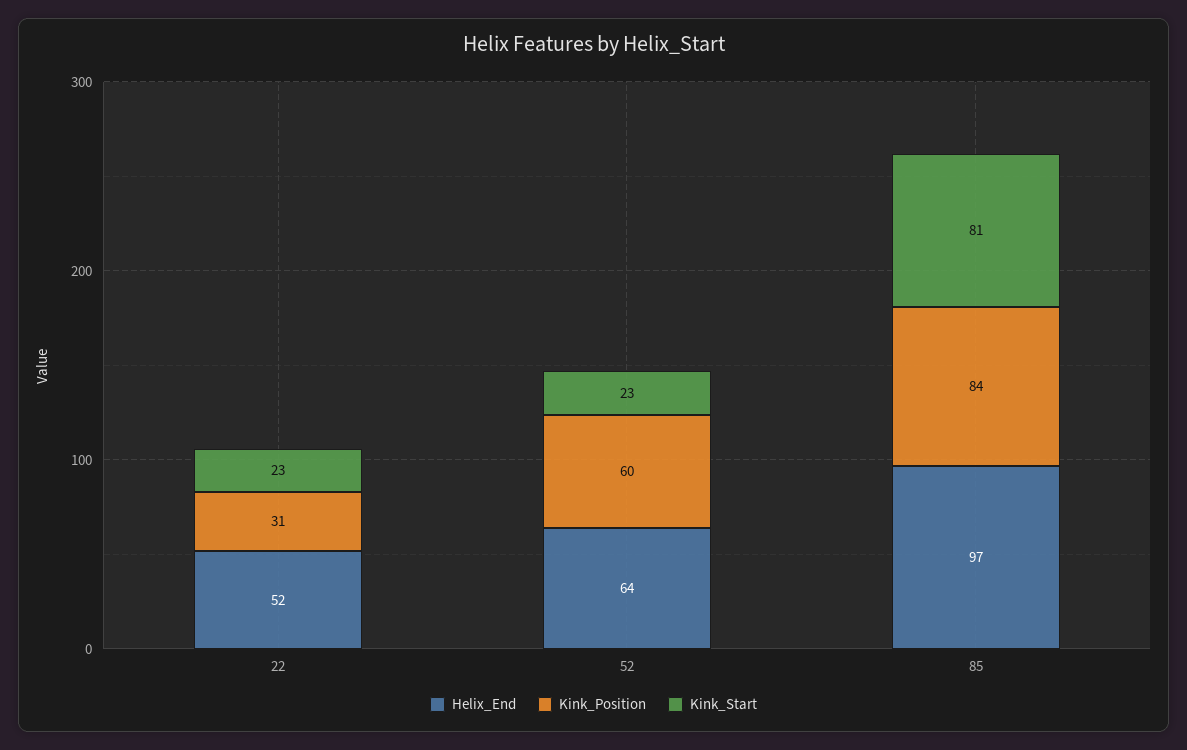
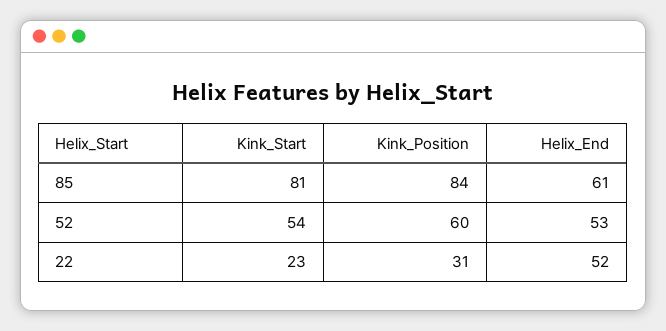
  {
    "Helix_End": {
      "22": 52,
-     "52": 64,
+     "52": 53,
-     "85": 97
+     "85": 61
    },
    "Kink_Position": {
      "22": 31,
      "52": 60,
      "85": 84
    },
    "Kink_Start": {
      "22": 23,
-     "52": 23,
+     "52": 54,
      "85": 81
    }
  }

